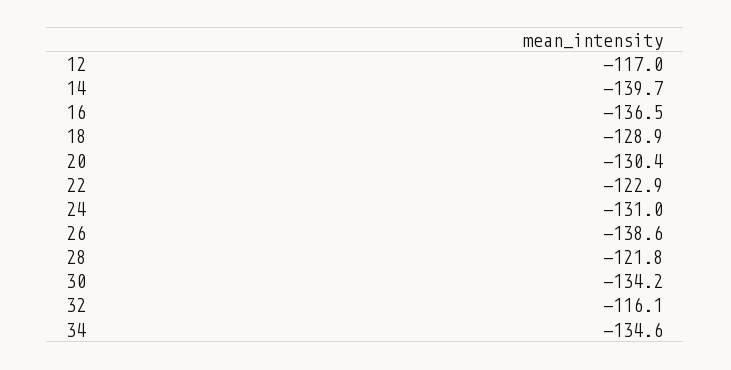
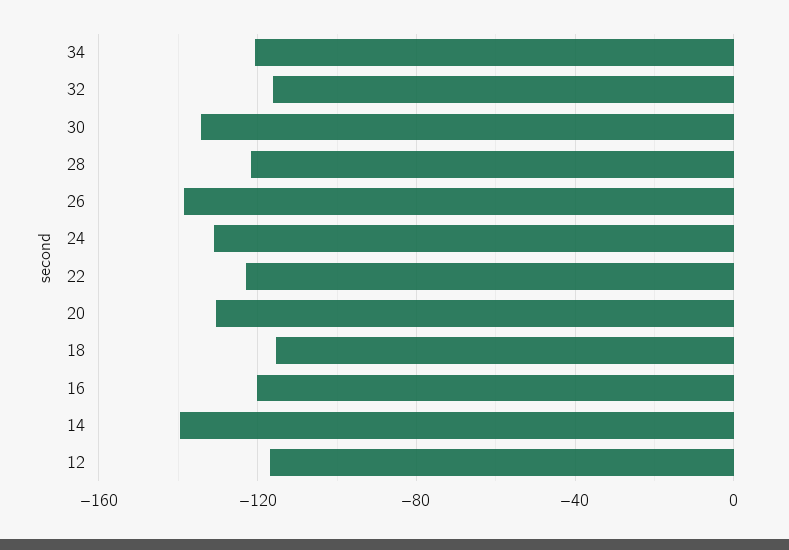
  {
    "12": -117,
    "14": -139.7,
-   "16": -136.5,
+   "16": -120,
-   "18": -128.9,
+   "18": -115,
    "20": -130.4,
    "22": -122.9,
    "24": -131,
    "26": -138.6,
    "28": -121.8,
    "30": -134.2,
    "32": -116.1,
-   "34": -134.6
+   "34": -120
  }

